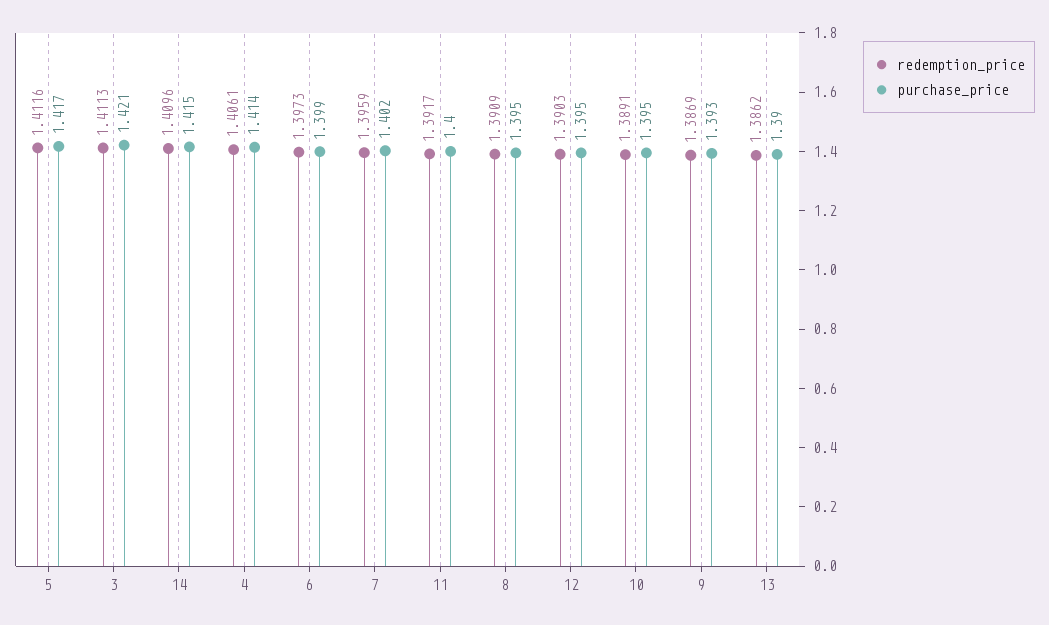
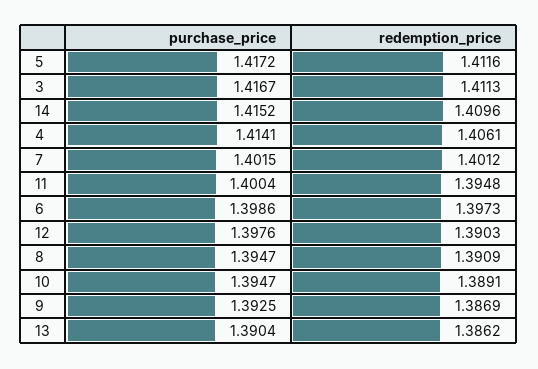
  {
    "redemption_price": {
      "5": 1.4116,
      "3": 1.4113,
      "14": 1.4096,
      "4": 1.4061,
      "6": 1.3973,
-     "7": 1.3959,
+     "7": 1.4012,
-     "11": 1.3917,
+     "11": 1.3948,
      "8": 1.3909,
      "12": 1.3903,
      "10": 1.3891,
      "9": 1.3869,
      "13": 1.3862
    },
    "purchase_price": {
      "5": 1.4172,
-     "3": 1.421,
+     "3": 1.4167,
      "14": 1.4152,
      "4": 1.4141,
      "6": 1.3986,
      "7": 1.4015,
      "11": 1.4004,
      "8": 1.3947,
-     "12": 1.395,
+     "12": 1.3976,
      "10": 1.3947,
      "9": 1.3925,
      "13": 1.3904
    }
  }

